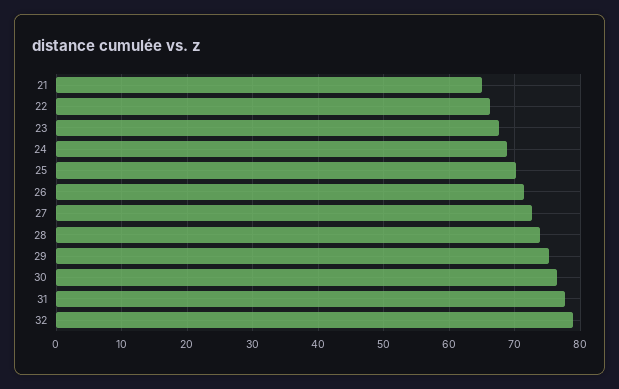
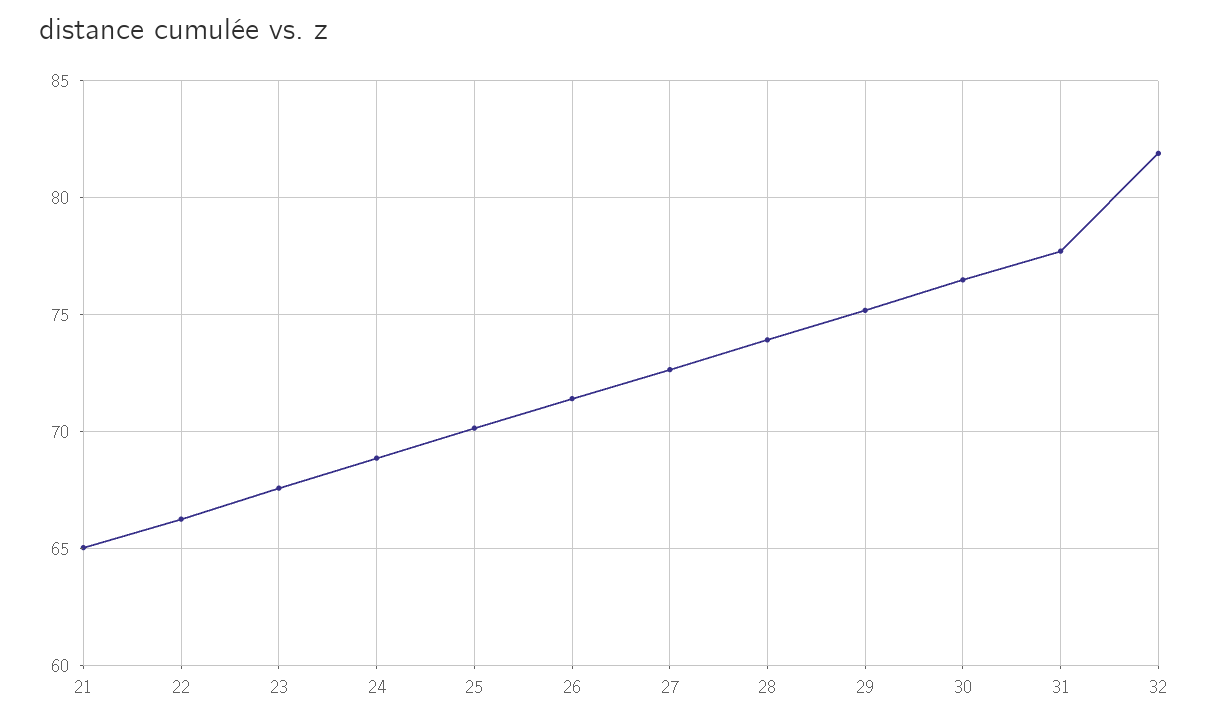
  {
    "21": 65,
    "22": 66.5,
    "23": 67.5,
    "24": 69,
    "25": 70,
    "26": 71.5,
    "27": 72.5,
    "28": 74,
    "29": 75,
    "30": 76.5,
    "31": 77.5,
-   "32": 79
+   "32": 82
  }

